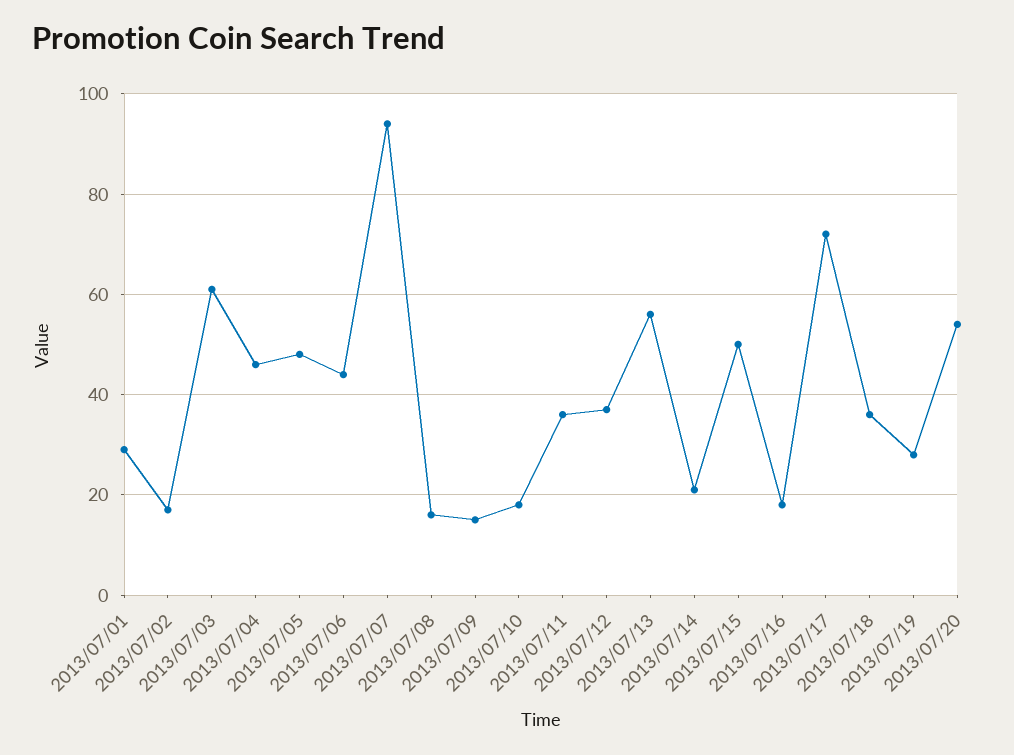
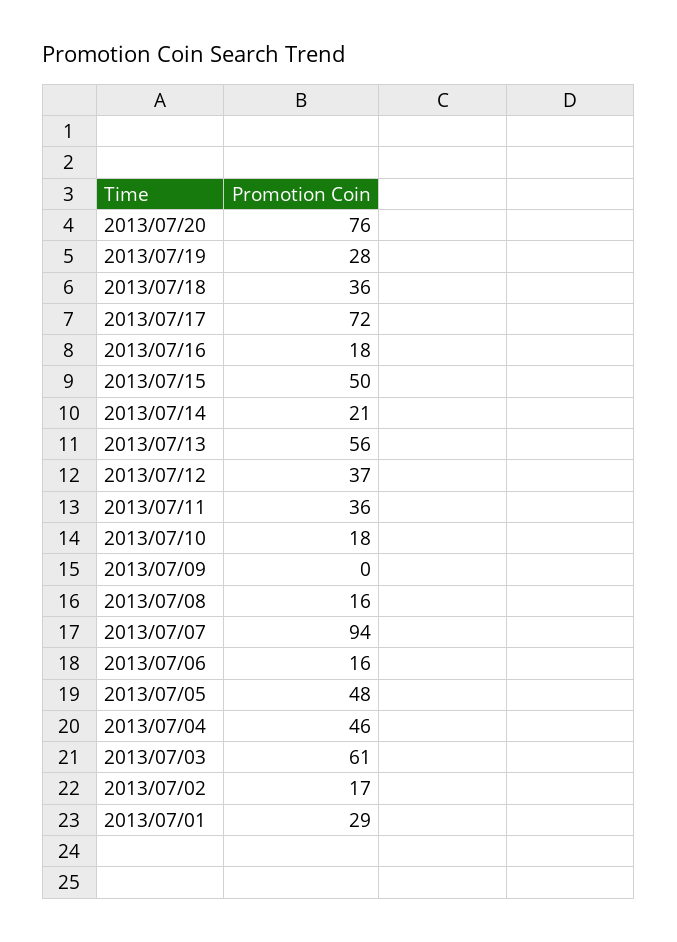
  {
    "2013/07/01": 29,
    "2013/07/02": 17,
    "2013/07/03": 61,
    "2013/07/04": 46,
    "2013/07/05": 48,
-   "2013/07/06": 45,
+   "2013/07/06": 16,
    "2013/07/07": 94,
    "2013/07/08": 16,
-   "2013/07/09": 15,
+   "2013/07/09": 0,
    "2013/07/10": 18,
    "2013/07/11": 36,
    "2013/07/12": 37,
    "2013/07/13": 56,
    "2013/07/14": 21,
    "2013/07/15": 50,
    "2013/07/16": 18,
    "2013/07/17": 72,
    "2013/07/18": 36,
    "2013/07/19": 28,
-   "2013/07/20": 55
+   "2013/07/20": 76
  }

